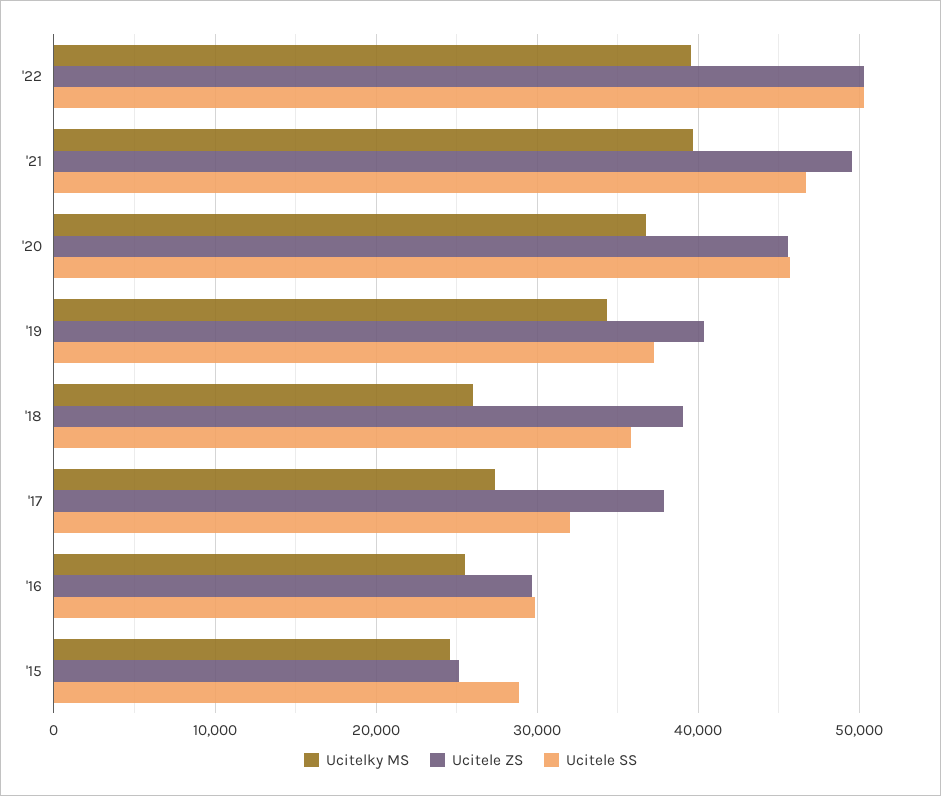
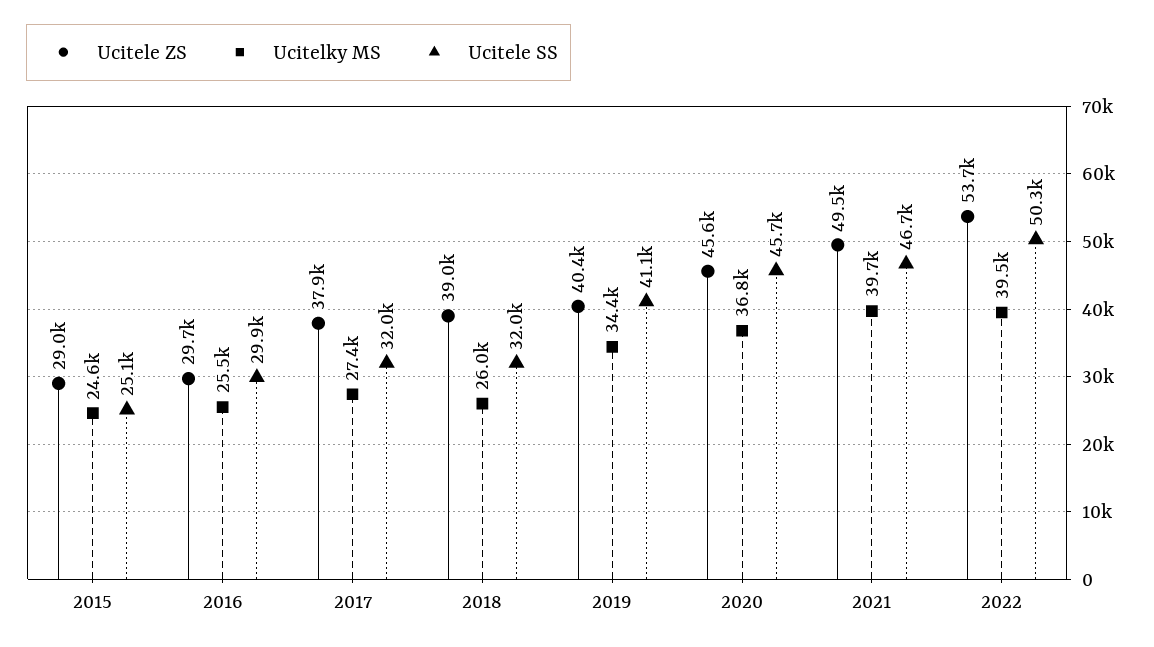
  {
    "Ucitelky MS": {
      "'22": 39500,
      "'21": 39700,
      "'20": 36800,
      "'19": 34400,
      "'18": 26000,
      "'17": 27400,
      "'16": 25500,
      "'15": 24600
    },
    "Ucitele ZS": {
-     "'22": 50000,
+     "'22": 53700,
      "'21": 49500,
      "'20": 45600,
      "'19": 40400,
      "'18": 39000,
      "'17": 37900,
      "'16": 29700,
-     "'15": 25000
+     "'15": 29000
    },
    "Ucitele SS": {
      "'22": 50300,
      "'21": 46700,
      "'20": 45700,
-     "'19": 37000,
+     "'19": 41100,
-     "'18": 36000,
+     "'18": 32000,
      "'17": 32000,
      "'16": 29900,
-     "'15": 29000
+     "'15": 25100
    }
  }

